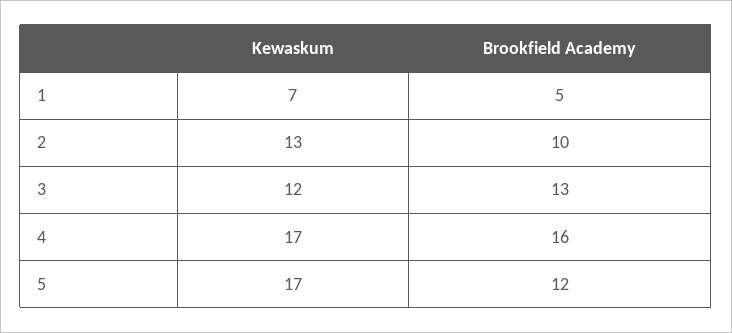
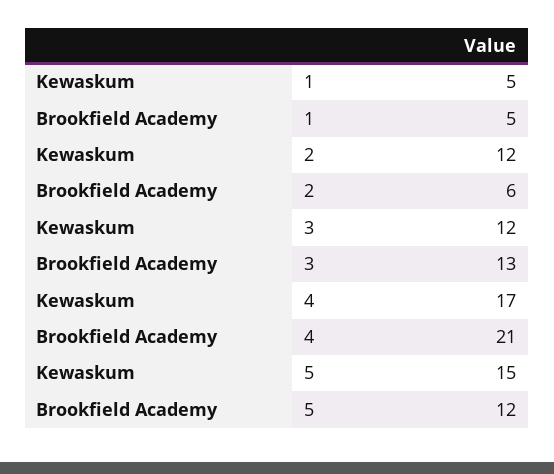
  {
    "Kewaskum": {
-     "1": 7,
+     "1": 5,
-     "2": 13,
+     "2": 12,
      "3": 12,
      "4": 17,
-     "5": 17
+     "5": 15
    },
    "Brookfield Academy": {
      "1": 5,
-     "2": 10,
+     "2": 6,
      "3": 13,
-     "4": 16,
+     "4": 21,
      "5": 12
    }
  }

